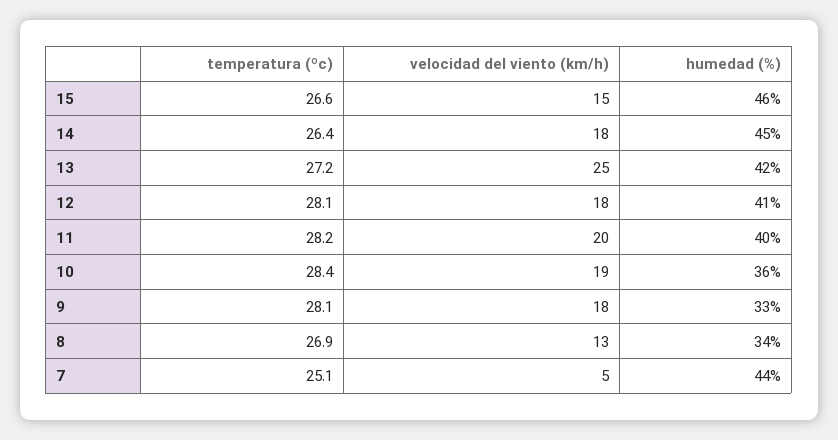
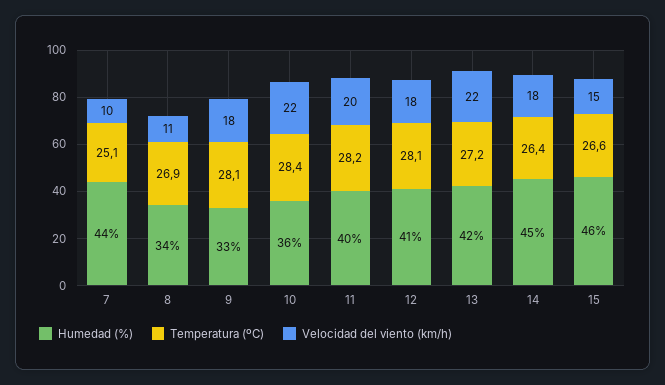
  {
    "temperatura (ºc)": {
      "15": 26.6,
      "14": 26.4,
      "13": 27.2,
      "12": 28.1,
      "11": 28.2,
      "10": 28.4,
      "9": 28.1,
      "8": 26.9,
      "7": 25.1
    },
    "velocidad del viento (km/h)": {
      "15": 15,
      "14": 18,
-     "13": 25,
+     "13": 22,
      "12": 18,
      "11": 20,
-     "10": 19,
+     "10": 22,
      "9": 18,
-     "8": 13,
+     "8": 11,
-     "7": 5
+     "7": 10
    },
    "humedad (%)": {
      "15": 46,
      "14": 45,
      "13": 42,
      "12": 41,
      "11": 40,
      "10": 36,
      "9": 33,
      "8": 34,
      "7": 44
    }
  }

